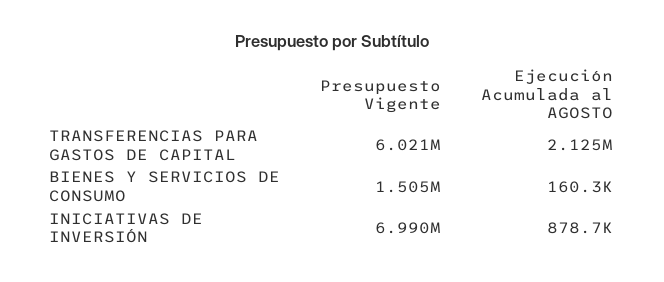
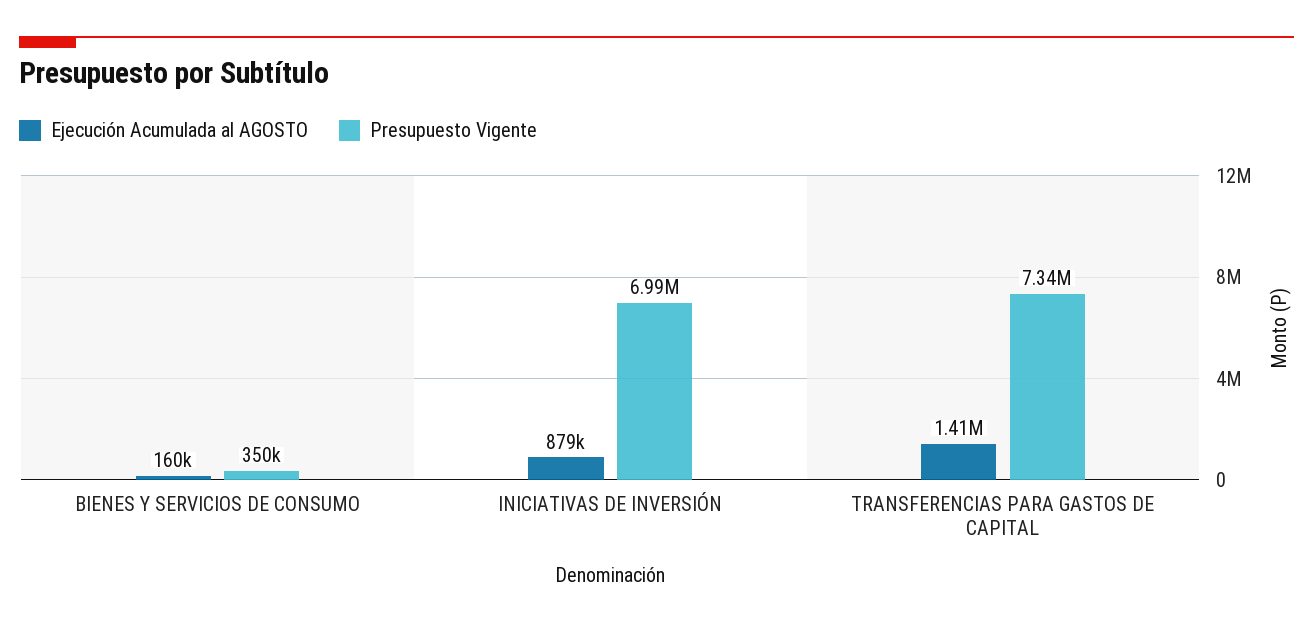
  {
    "Presupuesto Vigente": {
-     "TRANSFERENCIAS PARA GASTOS DE CAPITAL": 6021000,
+     "TRANSFERENCIAS PARA GASTOS DE CAPITAL": 7340000,
-     "BIENES Y SERVICIOS DE CONSUMO": 1505000,
+     "BIENES Y SERVICIOS DE CONSUMO": 350000,
      "INICIATIVAS DE INVERSIÓN": 6990000
    },
    "Ejecución Acumulada al AGOSTO": {
-     "TRANSFERENCIAS PARA GASTOS DE CAPITAL": 2125000,
+     "TRANSFERENCIAS PARA GASTOS DE CAPITAL": 1410000,
      "BIENES Y SERVICIOS DE CONSUMO": 160300,
      "INICIATIVAS DE INVERSIÓN": 878700
    }
  }

